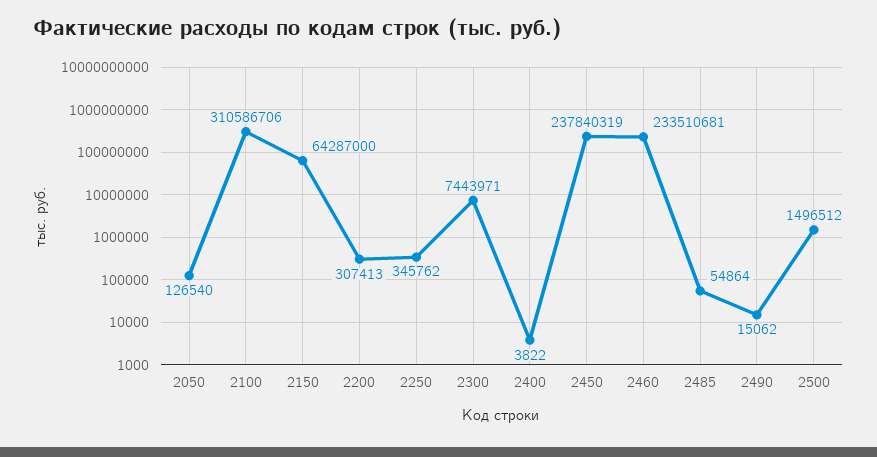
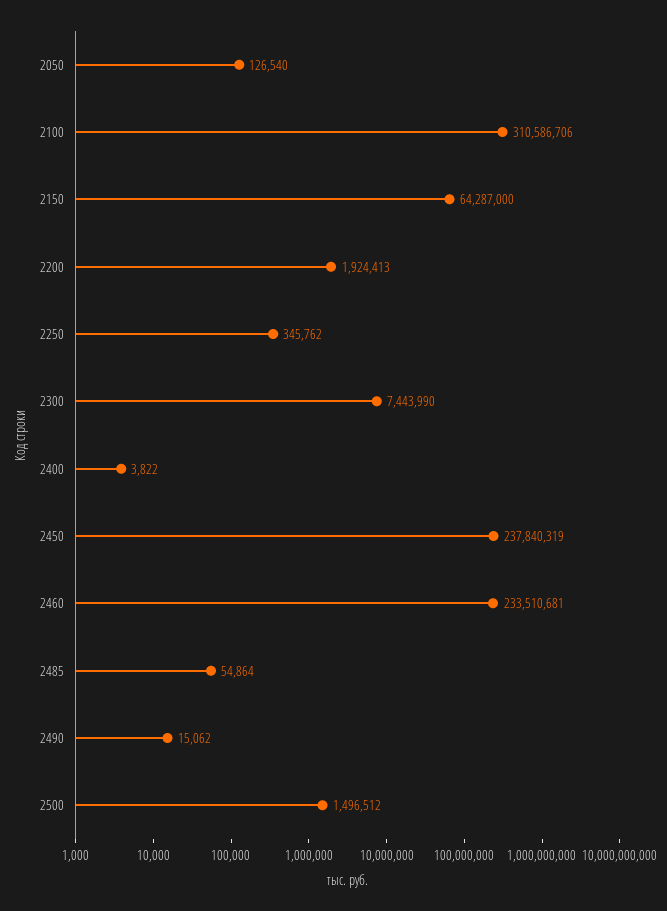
  {
    "2050": 126540,
    "2100": 310586706,
    "2150": 64287000,
-   "2200": 307413,
+   "2200": 1924413,
    "2250": 345762,
-   "2300": 7443971,
+   "2300": 7443990,
    "2400": 3822,
    "2450": 237840319,
    "2460": 233510681,
    "2485": 54864,
    "2490": 15062,
    "2500": 1496512
  }

